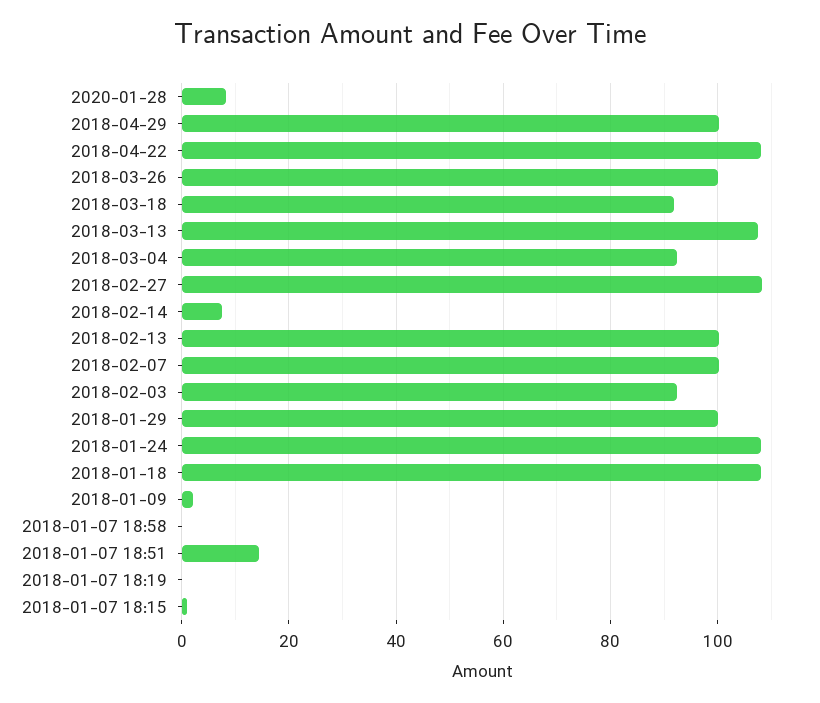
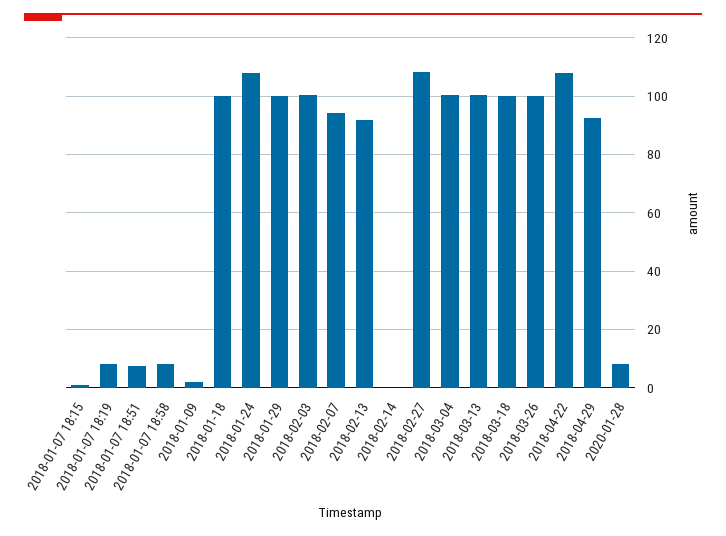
  {
    "2020-01-28": 8,
-   "2018-04-29": 100,
+   "2018-04-29": 92.5,
    "2018-04-22": 108,
    "2018-03-26": 100,
-   "2018-03-18": 92,
+   "2018-03-18": 100,
-   "2018-03-13": 108,
+   "2018-03-13": 100,
-   "2018-03-04": 92,
+   "2018-03-04": 100,
    "2018-02-27": 108,
-   "2018-02-14": 8,
+   "2018-02-14": 0,
-   "2018-02-13": 100,
+   "2018-02-13": 92.5,
-   "2018-02-07": 100,
+   "2018-02-07": 95,
-   "2018-02-03": 92,
+   "2018-02-03": 100,
    "2018-01-29": 100,
    "2018-01-24": 108,
-   "2018-01-18": 108,
+   "2018-01-18": 100,
    "2018-01-09": 2,
-   "2018-01-07 18:58": 0,
+   "2018-01-07 18:58": 7.5,
-   "2018-01-07 18:51": 14,
+   "2018-01-07 18:51": 7.5,
-   "2018-01-07 18:19": 0,
+   "2018-01-07 18:19": 7.5,
    "2018-01-07 18:15": 2
  }

